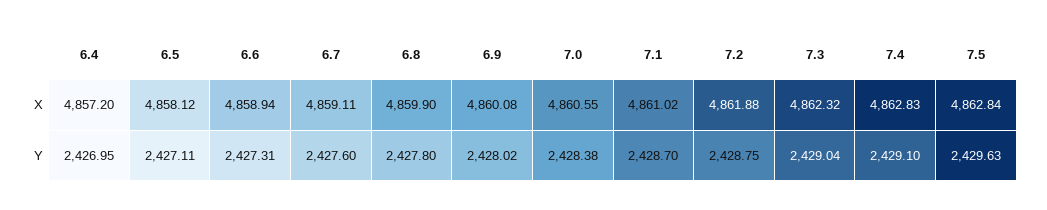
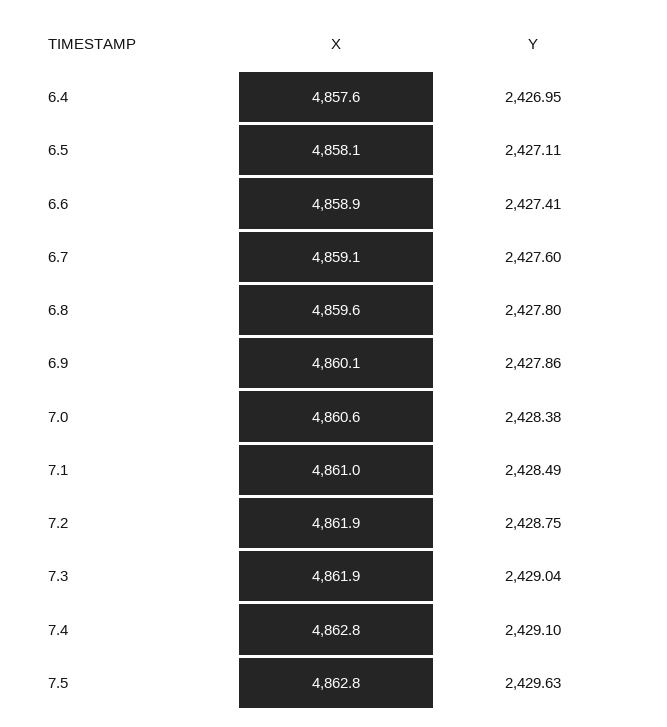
  {
    "6.4": {
-     "X": 4857.2,
+     "X": 4857.6,
      "Y": 2426.95
    },
    "6.5": {
      "X": 4858.12,
      "Y": 2427.11
    },
    "6.6": {
      "X": 4858.94,
-     "Y": 2427.31
+     "Y": 2427.41
    },
    "6.7": {
      "X": 4859.11,
      "Y": 2427.6
    },
    "6.8": {
-     "X": 4859.9,
+     "X": 4859.6,
      "Y": 2427.8
    },
    "6.9": {
      "X": 4860.08,
-     "Y": 2428.02
+     "Y": 2427.86
    },
    "7.0": {
      "X": 4860.55,
      "Y": 2428.38
    },
    "7.1": {
      "X": 4861.02,
-     "Y": 2428.7
+     "Y": 2428.49
    },
    "7.2": {
      "X": 4861.88,
      "Y": 2428.75
    },
    "7.3": {
-     "X": 4862.32,
+     "X": 4861.9,
      "Y": 2429.04
    },
    "7.4": {
      "X": 4862.83,
      "Y": 2429.1
    },
    "7.5": {
      "X": 4862.84,
      "Y": 2429.63
    }
  }

